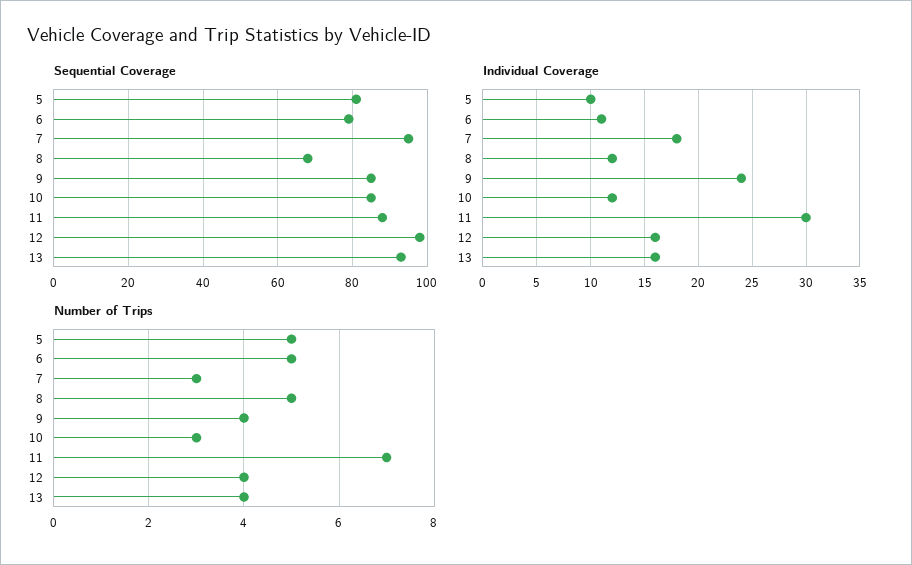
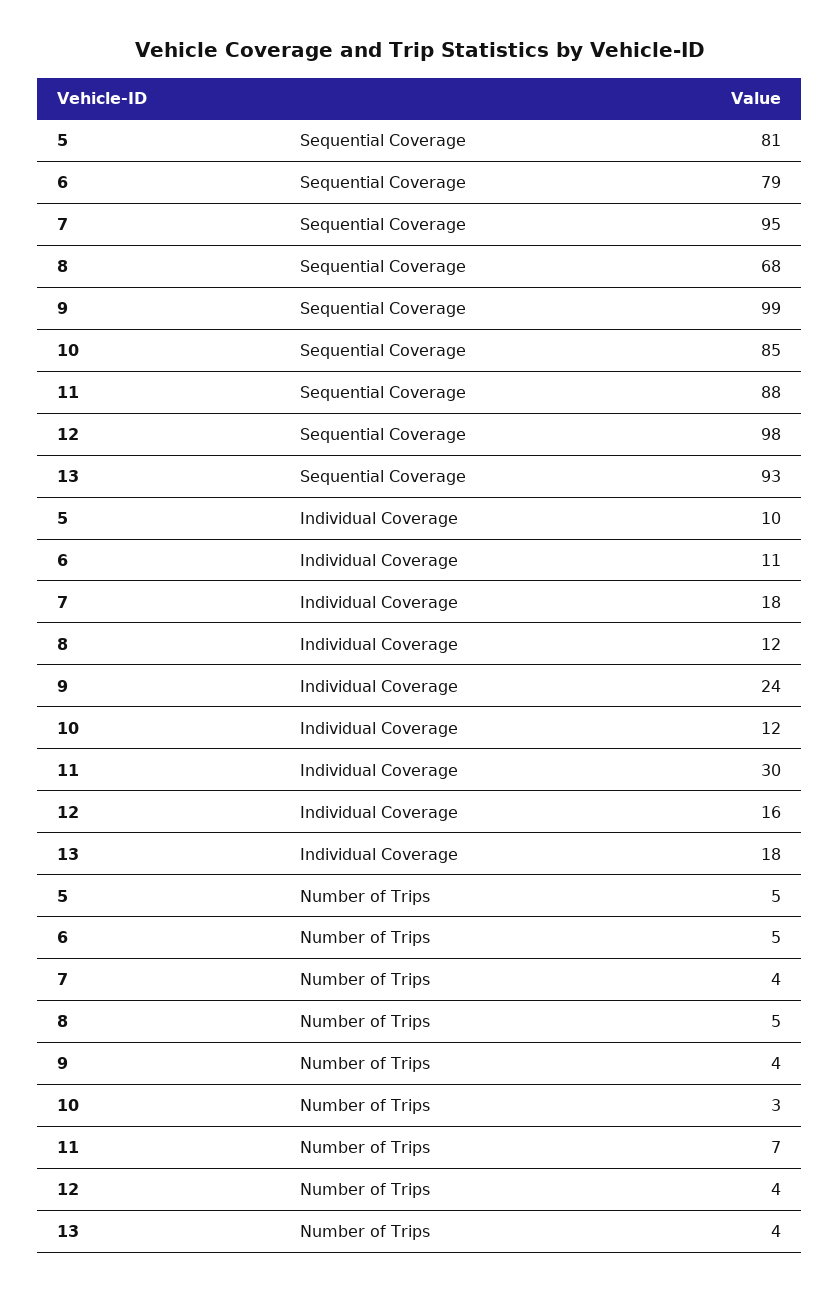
  {
    "Sequential Coverage": {
      "5": 81,
      "6": 79,
      "7": 95,
      "8": 68,
-     "9": 85,
+     "9": 99,
      "10": 85,
      "11": 88,
      "12": 98,
      "13": 93
    },
    "Individual Coverage": {
      "5": 10,
      "6": 11,
      "7": 18,
      "8": 12,
      "9": 24,
      "10": 12,
      "11": 30,
      "12": 16,
-     "13": 16
+     "13": 18
    },
    "Number of Trips": {
      "5": 5,
      "6": 5,
-     "7": 3,
+     "7": 4,
      "8": 5,
      "9": 4,
      "10": 3,
      "11": 7,
      "12": 4,
      "13": 4
    }
  }

